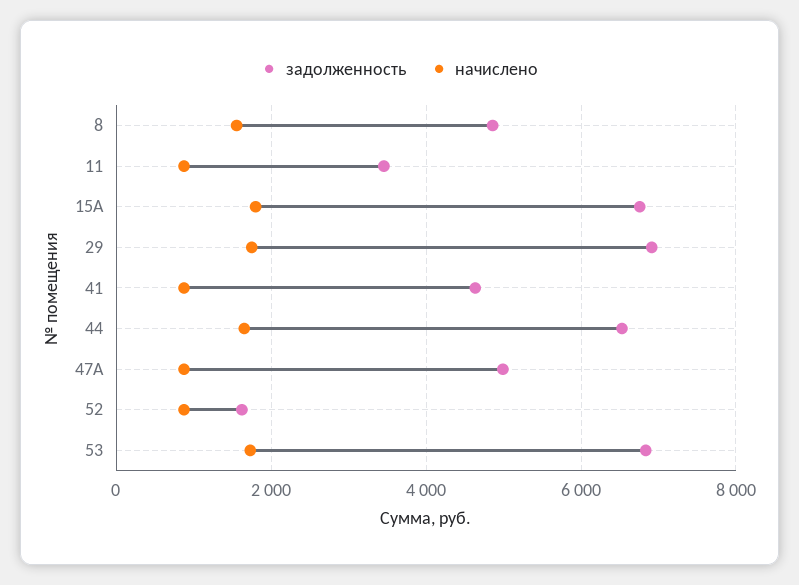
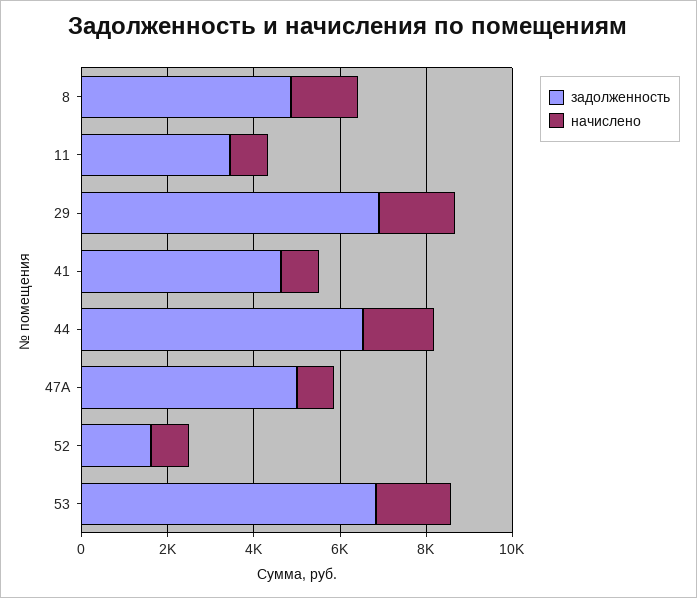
  {
    "задолженность": {
      "8": 4800,
      "11": 3400,
-     "15А": 6800,
      "29": 7000,
      "41": 4600,
      "44": 6600,
      "47А": 5000,
      "52": 1600,
      "53": 6800
    },
    "начислено": {
      "8": 1600,
      "11": 800,
-     "15А": 1800,
      "29": 1800,
      "41": 800,
      "44": 1600,
      "47А": 800,
      "52": 800,
      "53": 1800
    }
  }

